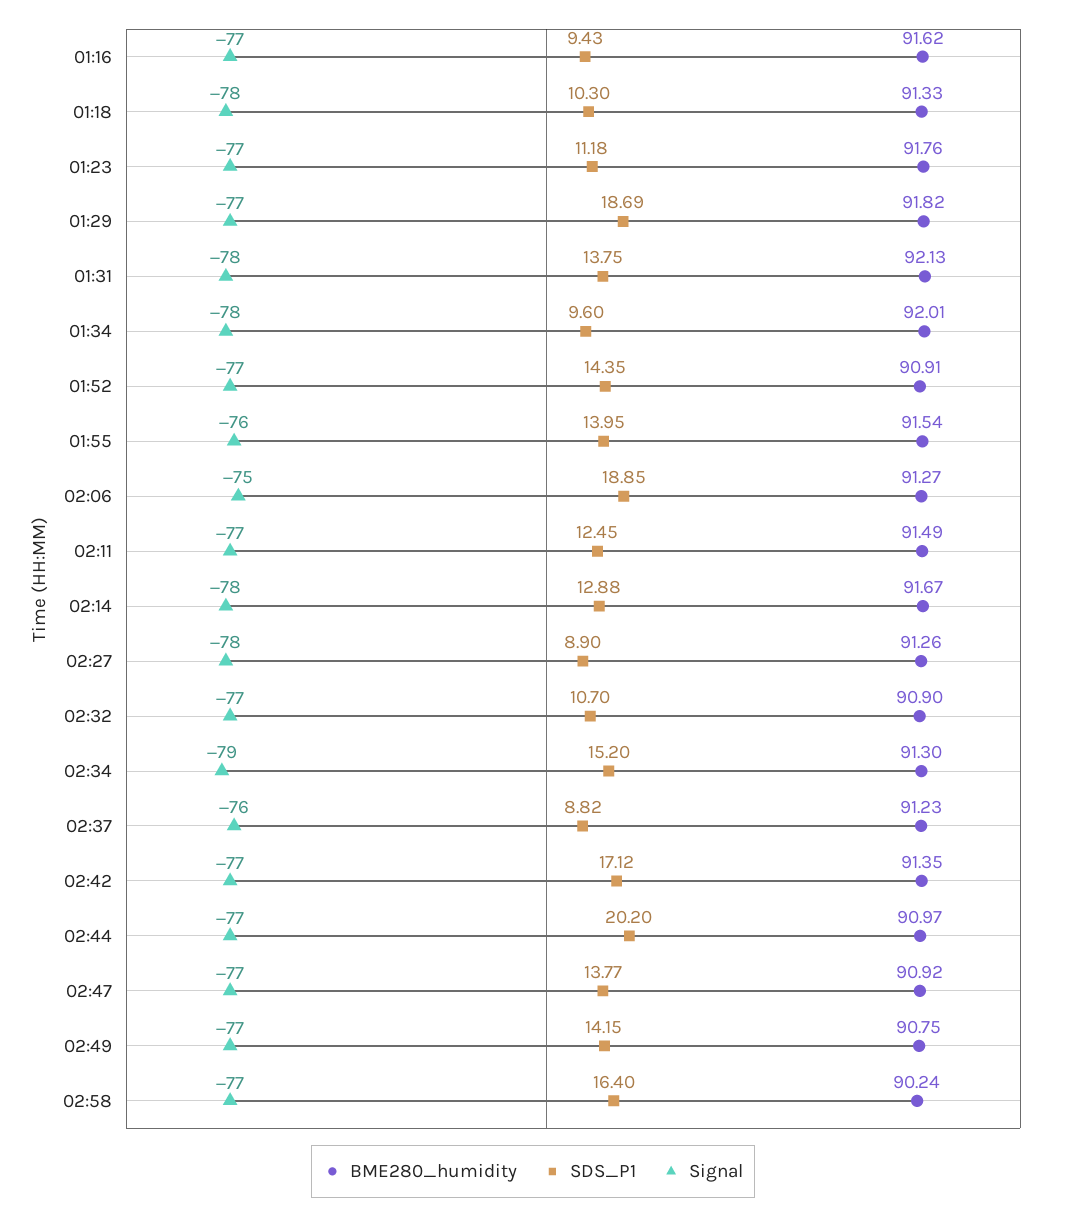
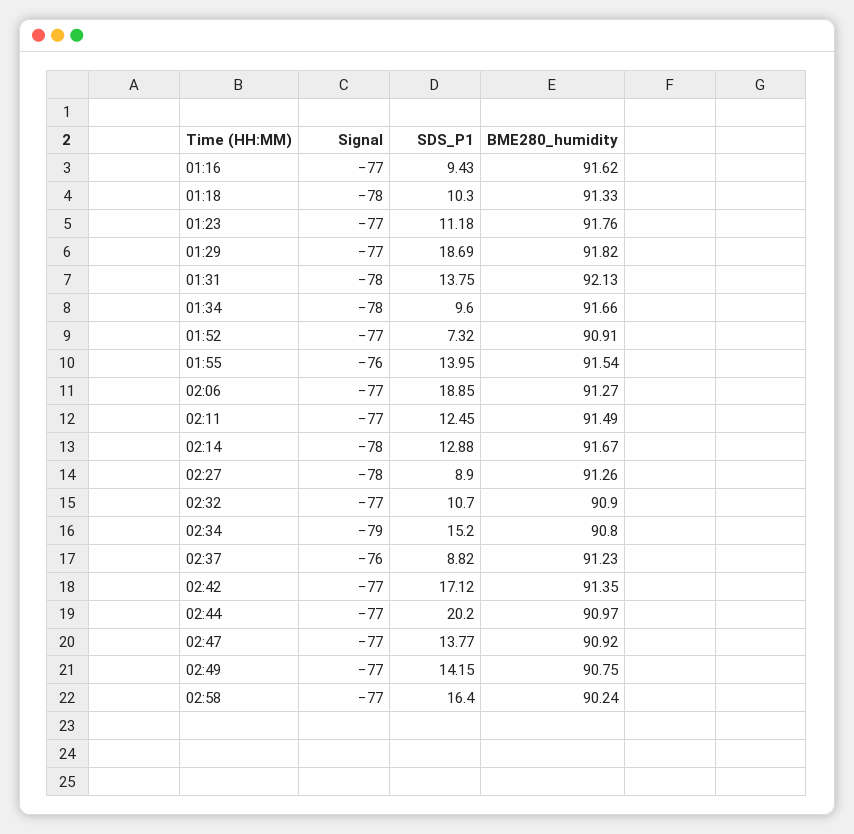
  {
    "BME280_humidity": {
      "01:16": 91.62,
      "01:18": 91.33,
      "01:23": 91.76,
      "01:29": 91.82,
      "01:31": 92.13,
-     "01:34": 92.01,
+     "01:34": 91.66,
      "01:52": 90.91,
      "01:55": 91.54,
      "02:06": 91.27,
      "02:11": 91.49,
      "02:14": 91.67,
      "02:27": 91.26,
      "02:32": 90.9,
-     "02:34": 91.3,
+     "02:34": 90.8,
      "02:37": 91.23,
      "02:42": 91.35,
      "02:44": 90.97,
      "02:47": 90.92,
      "02:49": 90.75,
      "02:58": 90.24
    },
    "SDS_P1": {
      "01:16": 9.43,
      "01:18": 10.3,
      "01:23": 11.18,
      "01:29": 18.69,
      "01:31": 13.75,
      "01:34": 9.6,
-     "01:52": 14.35,
+     "01:52": 7.32,
      "01:55": 13.95,
      "02:06": 18.85,
      "02:11": 12.45,
      "02:14": 12.88,
      "02:27": 8.9,
      "02:32": 10.7,
      "02:34": 15.2,
      "02:37": 8.82,
      "02:42": 17.12,
      "02:44": 20.2,
      "02:47": 13.77,
      "02:49": 14.15,
      "02:58": 16.4
    },
    "Signal": {
      "01:16": -77,
      "01:18": -78,
      "01:23": -77,
      "01:29": -77,
      "01:31": -78,
      "01:34": -78,
      "01:52": -77,
      "01:55": -76,
-     "02:06": -75,
+     "02:06": -77,
      "02:11": -77,
      "02:14": -78,
      "02:27": -78,
      "02:32": -77,
      "02:34": -79,
      "02:37": -76,
      "02:42": -77,
      "02:44": -77,
      "02:47": -77,
      "02:49": -77,
      "02:58": -77
    }
  }

